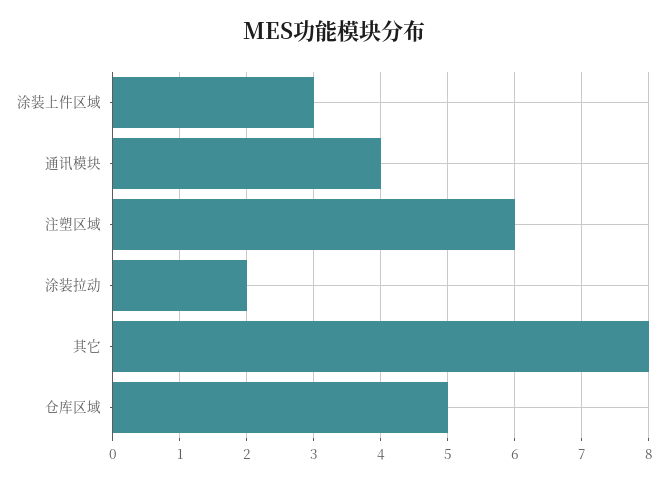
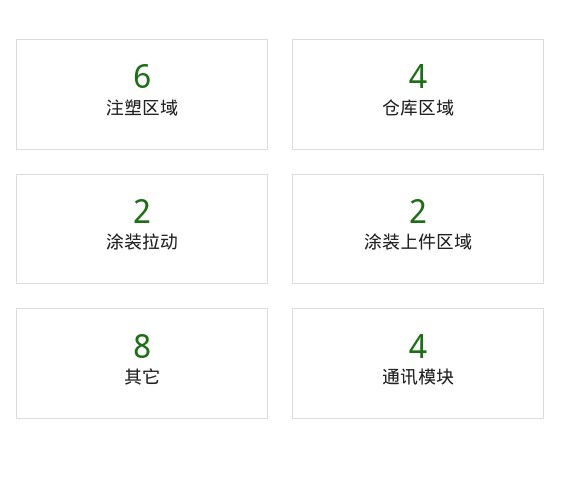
  {
-   "涂装上件区域": 3,
+   "涂装上件区域": 2,
    "通讯模块": 4,
    "注塑区域": 6,
    "涂装拉动": 2,
    "其它": 8,
-   "仓库区域": 5
+   "仓库区域": 4
  }

